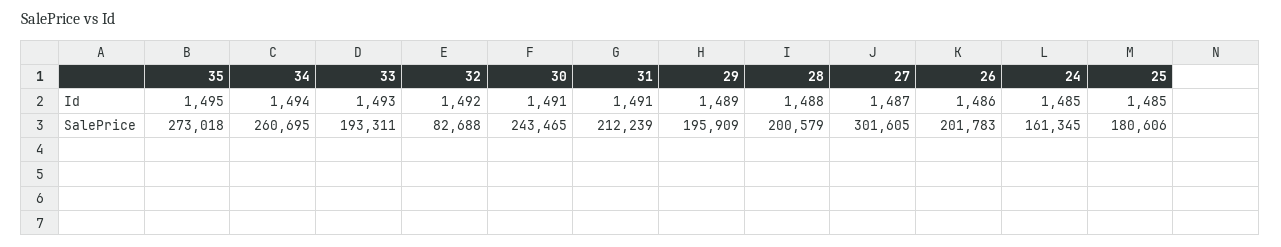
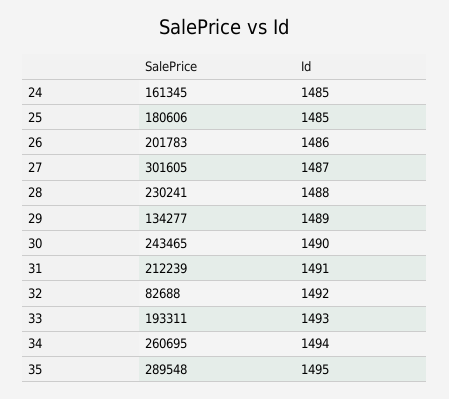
  {
    "35": {
      "Id": 1495,
-     "SalePrice": 273018
+     "SalePrice": 289548
    },
    "34": {
      "Id": 1494,
      "SalePrice": 260695
    },
    "33": {
      "Id": 1493,
      "SalePrice": 193311
    },
    "32": {
      "Id": 1492,
      "SalePrice": 82688
    },
    "30": {
-     "Id": 1491,
+     "Id": 1490,
      "SalePrice": 243465
    },
    "31": {
      "Id": 1491,
      "SalePrice": 212239
    },
    "29": {
      "Id": 1489,
-     "SalePrice": 195909
+     "SalePrice": 134277
    },
    "28": {
      "Id": 1488,
-     "SalePrice": 200579
+     "SalePrice": 230241
    },
    "27": {
      "Id": 1487,
      "SalePrice": 301605
    },
    "26": {
      "Id": 1486,
      "SalePrice": 201783
    },
    "24": {
      "Id": 1485,
      "SalePrice": 161345
    },
    "25": {
      "Id": 1485,
      "SalePrice": 180606
    }
  }

